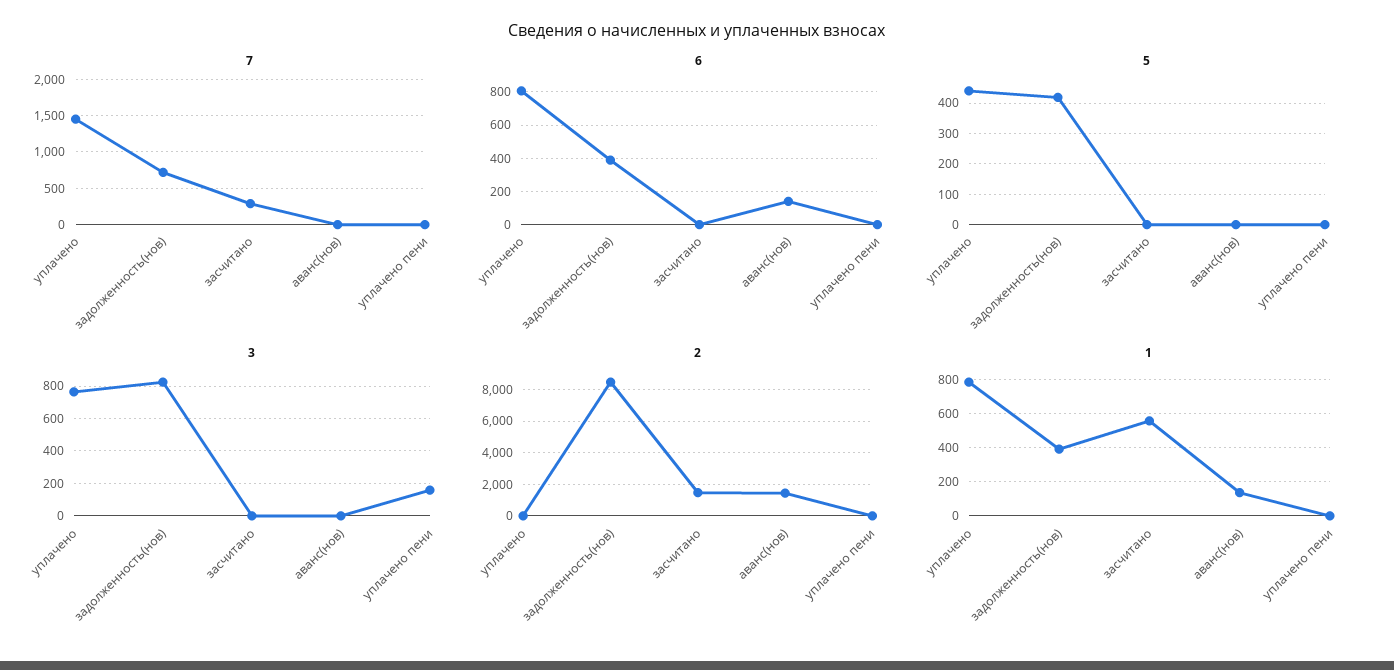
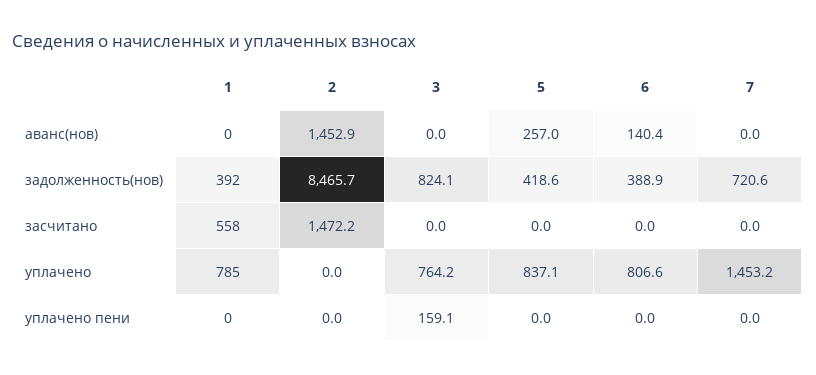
  {
    "7": {
      "уплачено": 1453.2,
      "задолженность(нов)": 720.6,
-     "засчитано": 300,
+     "засчитано": 0,
      "аванс(нов)": 0,
      "уплачено пени": 0
    },
    "6": {
      "уплачено": 806.6,
      "задолженность(нов)": 388.9,
      "засчитано": 0,
      "аванс(нов)": 140.4,
      "уплачено пени": 0
    },
    "5": {
-     "уплачено": 440,
+     "уплачено": 837.1,
      "задолженность(нов)": 418.6,
      "засчитано": 0,
-     "аванс(нов)": 0,
+     "аванс(нов)": 257,
      "уплачено пени": 0
    },
    "3": {
      "уплачено": 764.2,
      "задолженность(нов)": 824.1,
      "засчитано": 0,
      "аванс(нов)": 0,
      "уплачено пени": 159.1
    },
    "2": {
      "уплачено": 0,
      "задолженность(нов)": 8465.7,
      "засчитано": 1472.2,
      "аванс(нов)": 1452.9,
      "уплачено пени": 0
    },
    "1": {
      "уплачено": 785,
      "задолженность(нов)": 392,
      "засчитано": 558,
-     "аванс(нов)": 150,
+     "аванс(нов)": 0,
      "уплачено пени": 0
    }
  }

